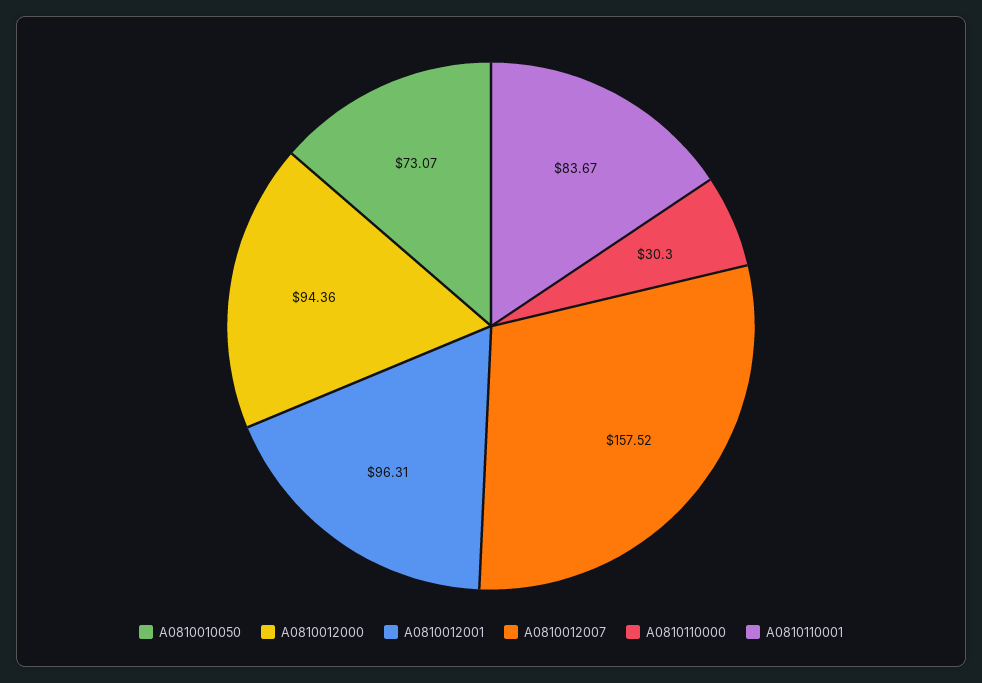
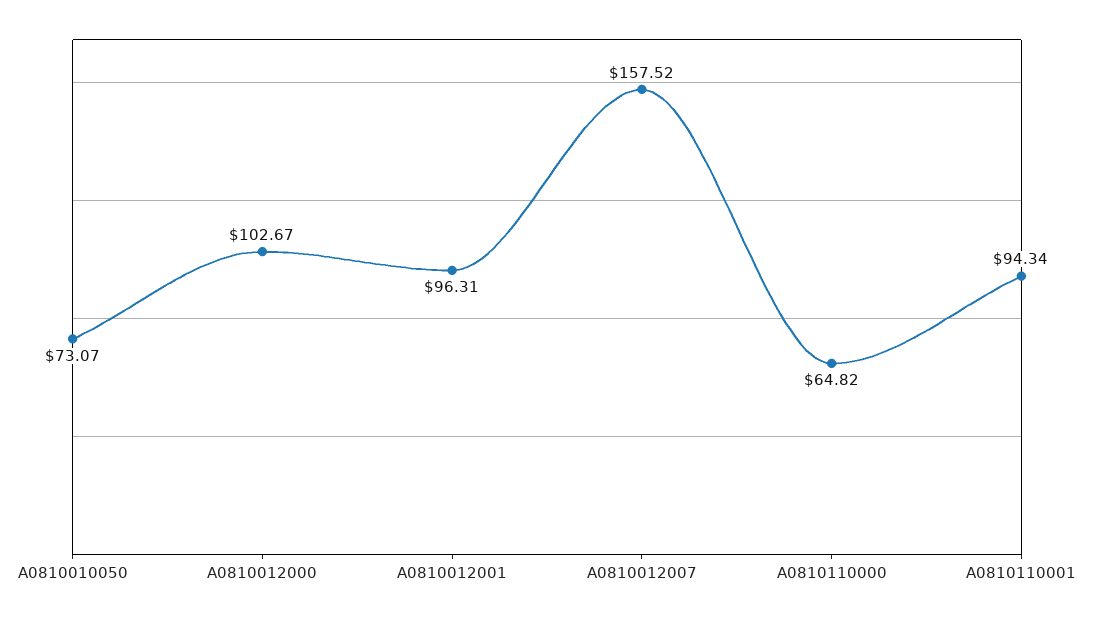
  {
    "A0810010050": 73.07,
-   "A0810012000": 94.36,
+   "A0810012000": 102.67,
    "A0810012001": 96.31,
    "A0810012007": 157.52,
-   "A0810110000": 30.3,
+   "A0810110000": 64.82,
-   "A0810110001": 83.67
+   "A0810110001": 94.34
  }

